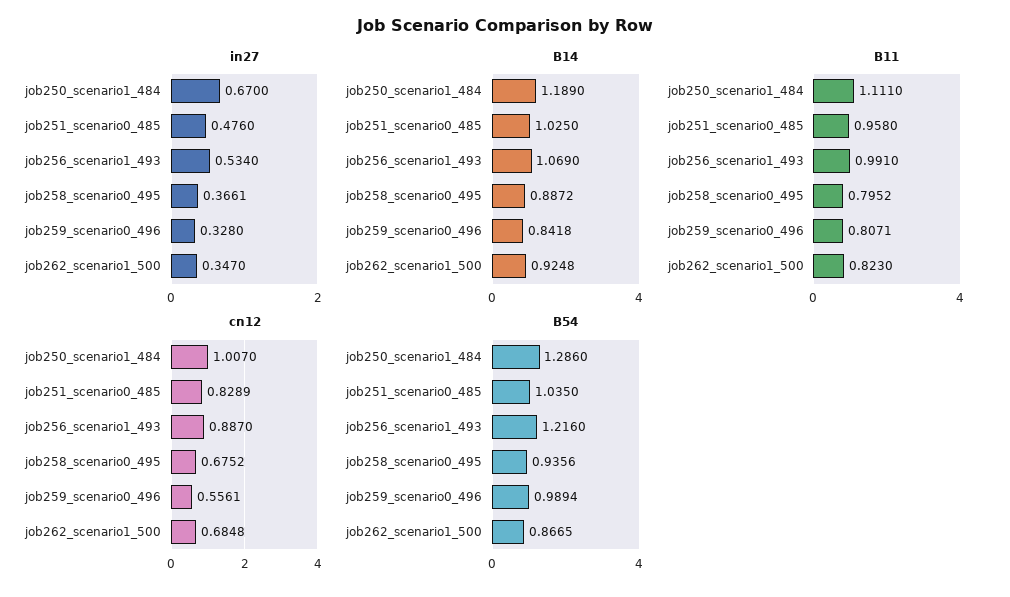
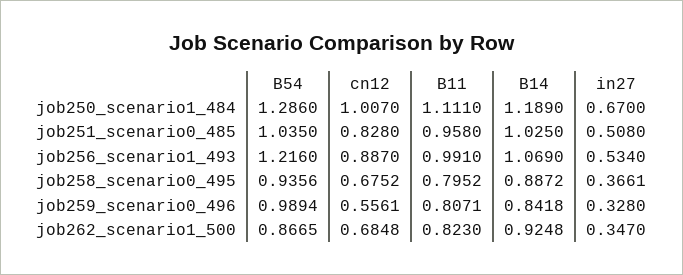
  {
    "in27": {
      "job250_scenario1_484": 0.67,
-     "job251_scenario0_485": 0.476,
+     "job251_scenario0_485": 0.508,
      "job256_scenario1_493": 0.534,
      "job258_scenario0_495": 0.3661,
      "job259_scenario0_496": 0.328,
      "job262_scenario1_500": 0.347
    },
    "B14": {
      "job250_scenario1_484": 1.189,
      "job251_scenario0_485": 1.025,
      "job256_scenario1_493": 1.069,
      "job258_scenario0_495": 0.8872,
      "job259_scenario0_496": 0.8418,
      "job262_scenario1_500": 0.9248
    },
    "B11": {
      "job250_scenario1_484": 1.111,
      "job251_scenario0_485": 0.958,
      "job256_scenario1_493": 0.991,
      "job258_scenario0_495": 0.7952,
      "job259_scenario0_496": 0.8071,
      "job262_scenario1_500": 0.823
    },
    "cn12": {
      "job250_scenario1_484": 1.007,
-     "job251_scenario0_485": 0.8289,
+     "job251_scenario0_485": 0.828,
      "job256_scenario1_493": 0.887,
      "job258_scenario0_495": 0.6752,
      "job259_scenario0_496": 0.5561,
      "job262_scenario1_500": 0.6848
    },
    "B54": {
      "job250_scenario1_484": 1.286,
      "job251_scenario0_485": 1.035,
      "job256_scenario1_493": 1.216,
      "job258_scenario0_495": 0.9356,
      "job259_scenario0_496": 0.9894,
      "job262_scenario1_500": 0.8665
    }
  }

